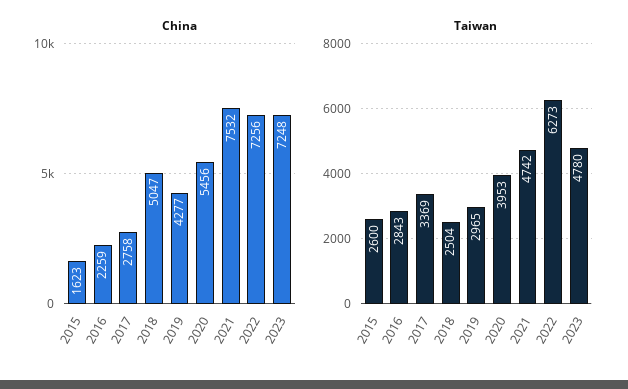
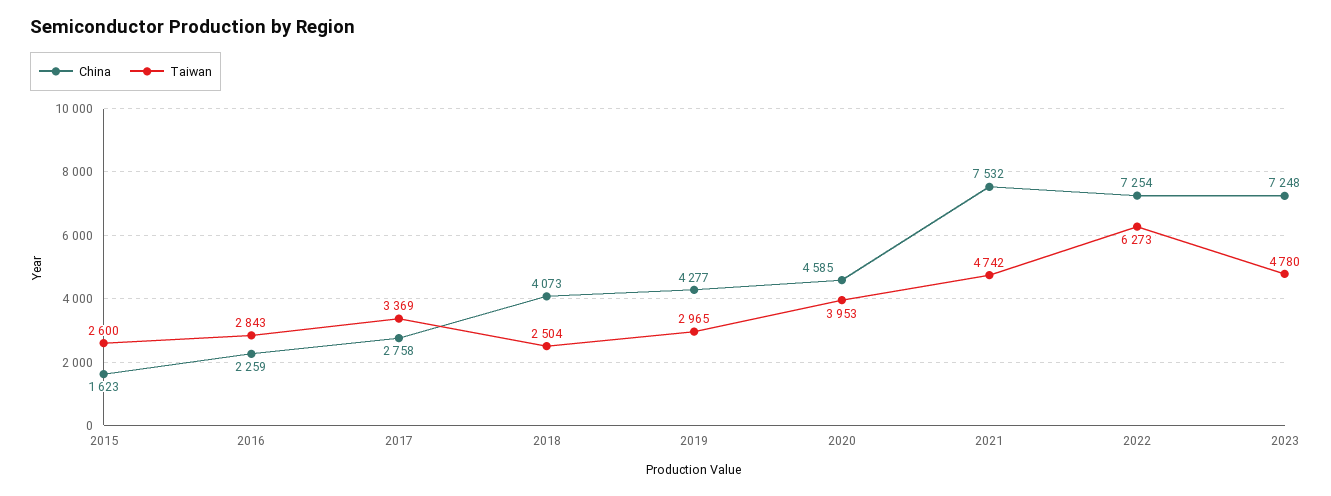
  {
    "China": {
      "2015": 1623,
      "2016": 2259,
      "2017": 2758,
-     "2018": 5047,
+     "2018": 4073,
      "2019": 4277,
-     "2020": 5456,
+     "2020": 4585,
      "2021": 7532,
-     "2022": 7256,
+     "2022": 7254,
      "2023": 7248
    },
    "Taiwan": {
      "2015": 2600,
      "2016": 2843,
      "2017": 3369,
      "2018": 2504,
      "2019": 2965,
      "2020": 3953,
      "2021": 4742,
      "2022": 6273,
      "2023": 4780
    }
  }

